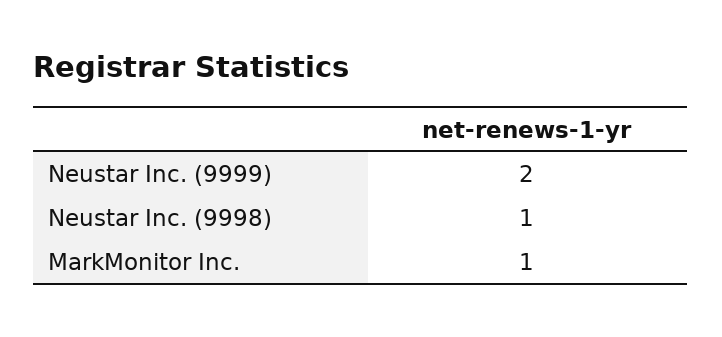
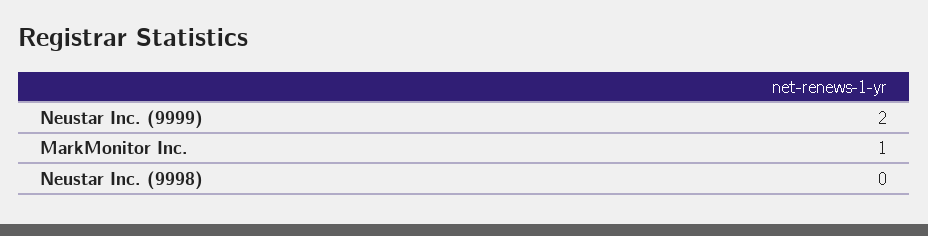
  {
    "Neustar Inc. (9999)": 2,
-   "Neustar Inc. (9998)": 1,
+   "Neustar Inc. (9998)": 0,
    "MarkMonitor Inc.": 1
  }

